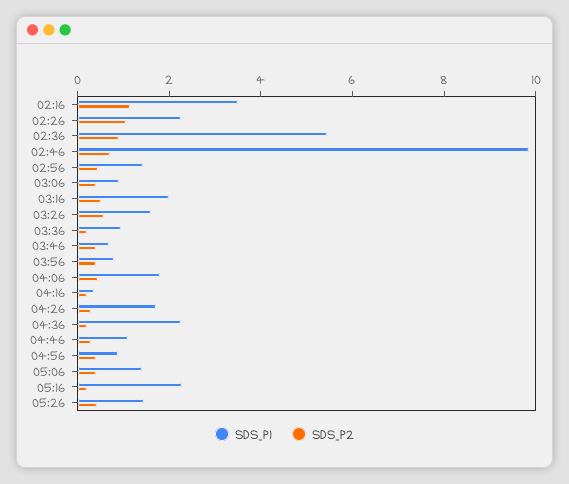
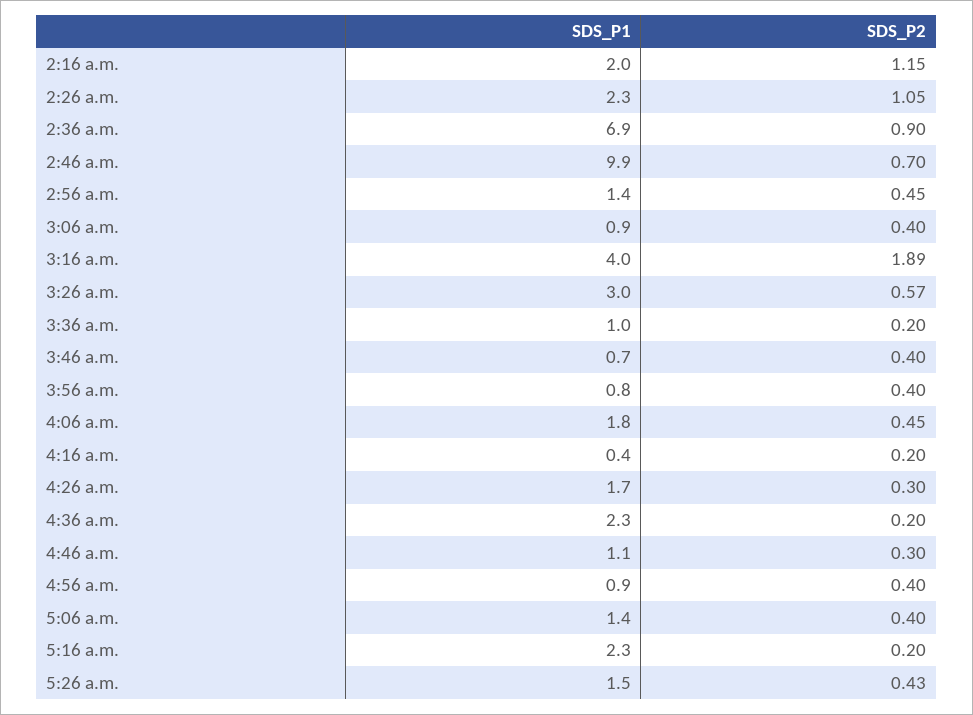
  {
    "SDS_P1": {
-     "02:16": 3.5,
+     "02:16": 2,
      "02:26": 2.3,
-     "02:36": 5.5,
+     "02:36": 6.9,
      "02:46": 9.9,
      "02:56": 1.4,
      "03:06": 0.9,
-     "03:16": 2,
+     "03:16": 4,
-     "03:26": 1.5,
+     "03:26": 3,
      "03:36": 1,
      "03:46": 0.7,
      "03:56": 0.8,
      "04:06": 1.8,
      "04:16": 0.4,
      "04:26": 1.7,
      "04:36": 2.3,
      "04:46": 1.1,
      "04:56": 0.9,
      "05:06": 1.4,
      "05:16": 2.3,
      "05:26": 1.5
    },
    "SDS_P2": {
      "02:16": 1.15,
      "02:26": 1.05,
      "02:36": 0.9,
      "02:46": 0.7,
      "02:56": 0.45,
      "03:06": 0.4,
-     "03:16": 0.5,
+     "03:16": 1.89,
      "03:26": 0.57,
      "03:36": 0.2,
      "03:46": 0.4,
      "03:56": 0.4,
      "04:06": 0.45,
      "04:16": 0.2,
      "04:26": 0.3,
      "04:36": 0.2,
      "04:46": 0.3,
      "04:56": 0.4,
      "05:06": 0.4,
      "05:16": 0.2,
      "05:26": 0.43
    }
  }

